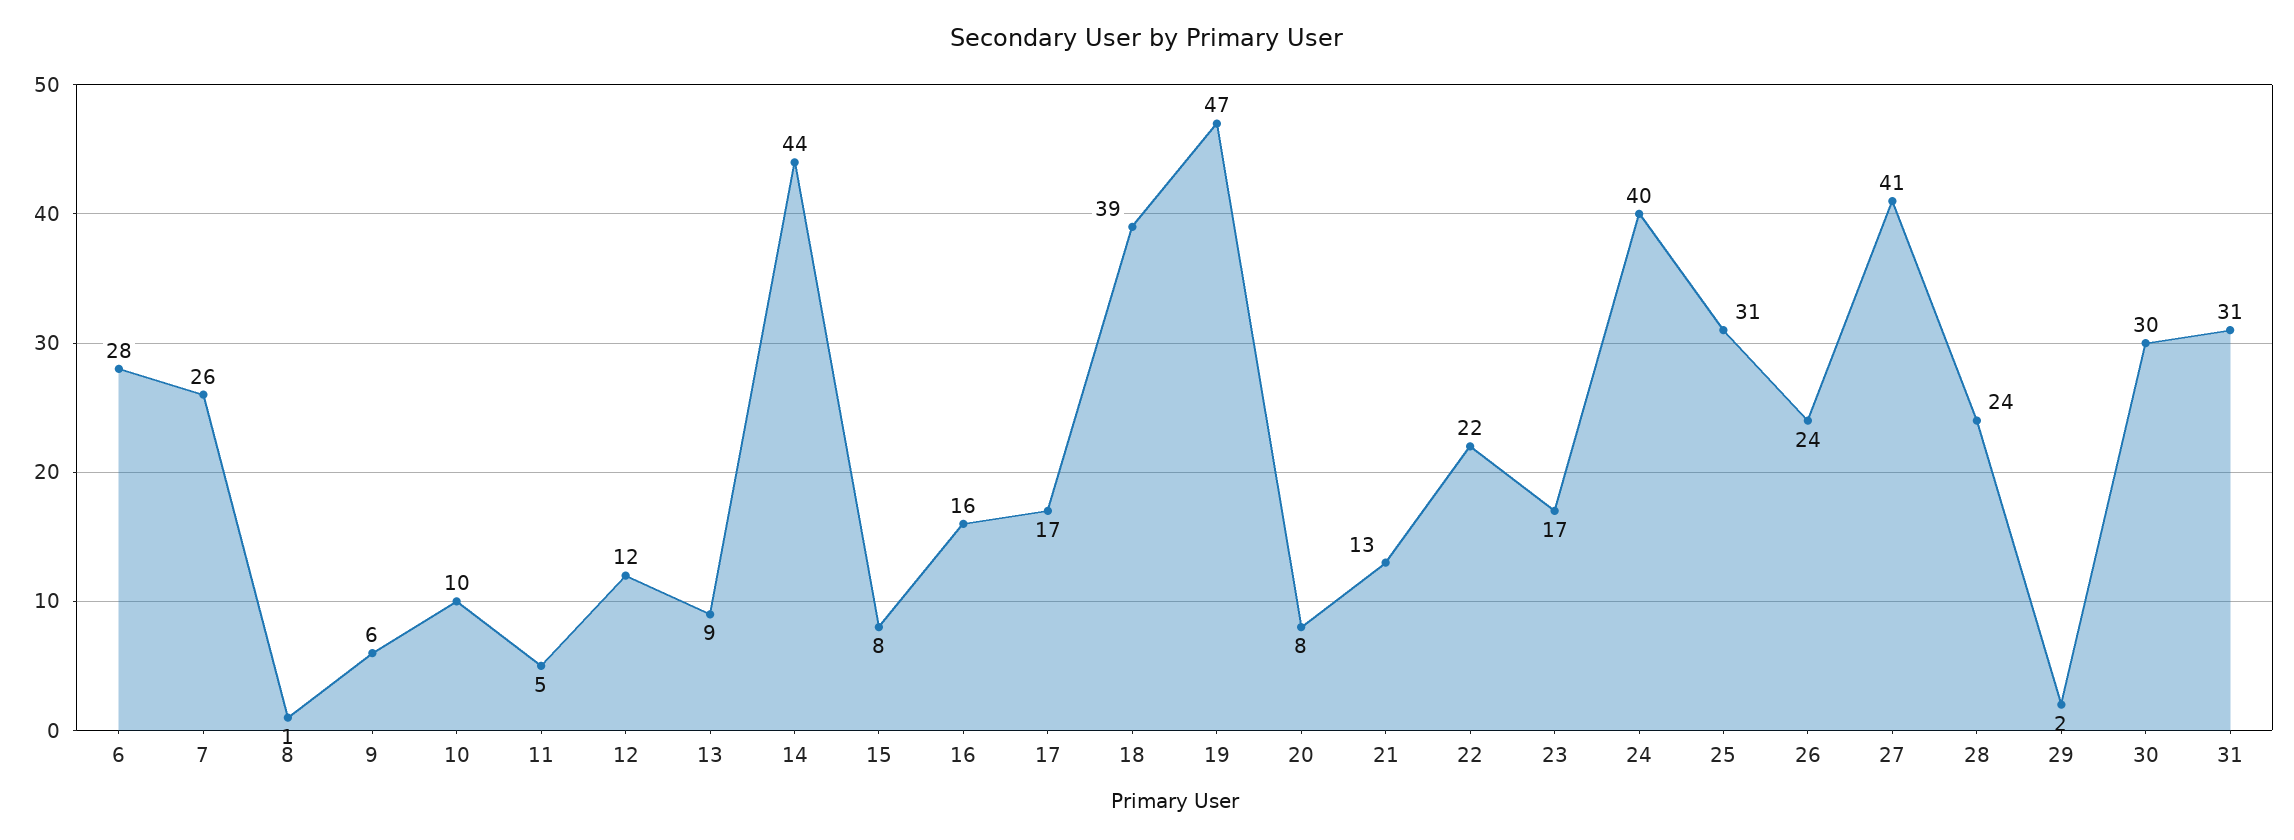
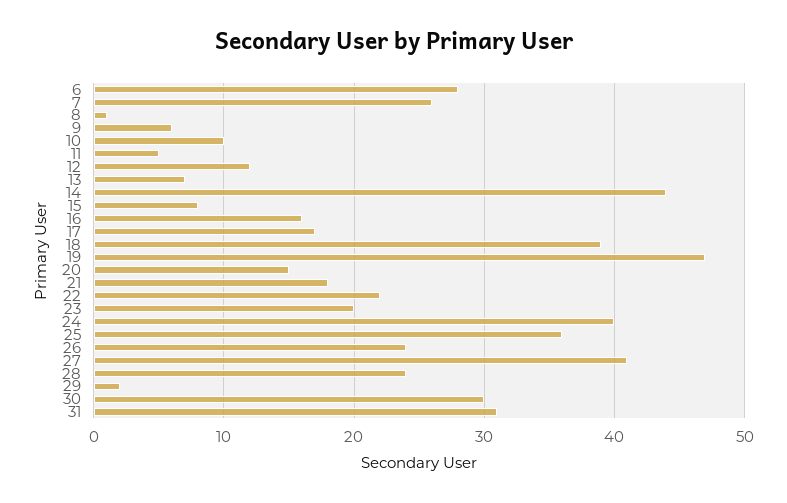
  {
    "6": 28,
    "7": 26,
    "8": 1,
    "9": 6,
    "10": 10,
    "11": 5,
    "12": 12,
-   "13": 9,
+   "13": 7,
    "14": 44,
    "15": 8,
    "16": 16,
    "17": 17,
    "18": 39,
    "19": 47,
-   "20": 8,
+   "20": 15,
-   "21": 13,
+   "21": 18,
    "22": 22,
-   "23": 17,
+   "23": 20,
    "24": 40,
-   "25": 31,
+   "25": 36,
    "26": 24,
    "27": 41,
    "28": 24,
    "29": 2,
    "30": 30,
    "31": 31
  }

